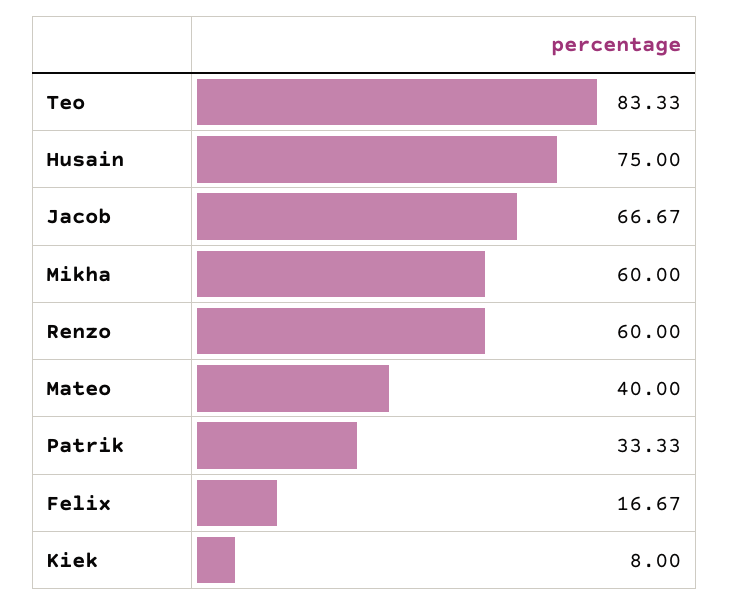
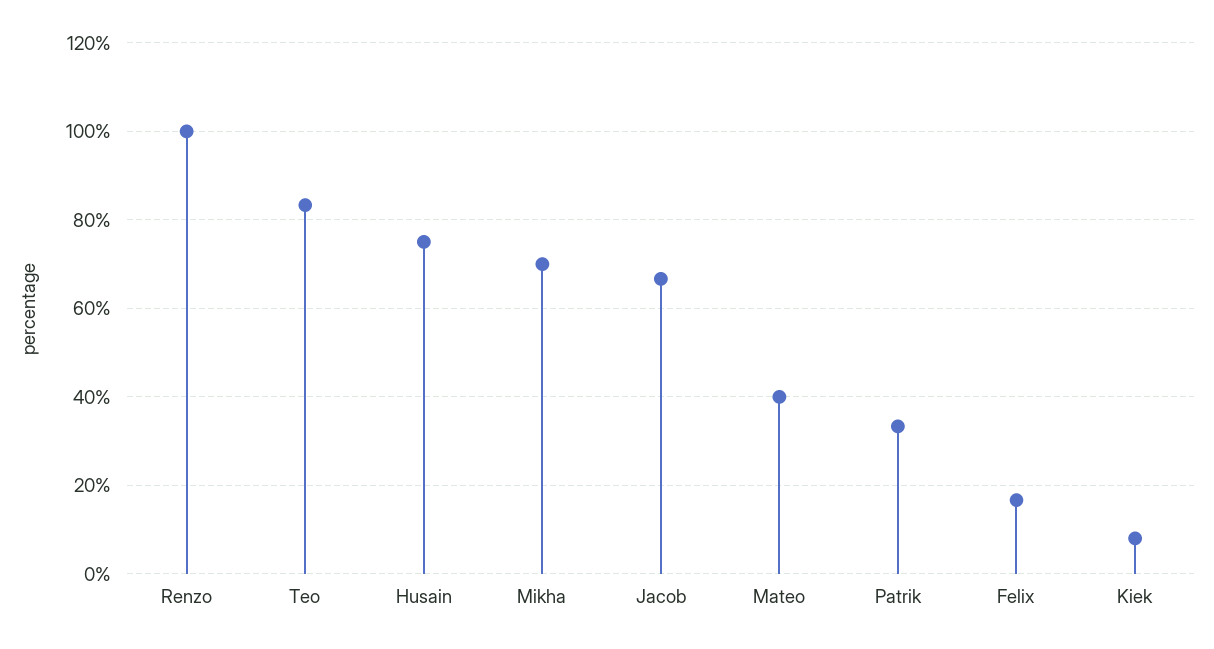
  {
    "Teo": 83.33,
    "Husain": 75,
    "Jacob": 66.67,
-   "Mikha": 60,
+   "Mikha": 70,
-   "Renzo": 60,
+   "Renzo": 100,
    "Mateo": 40,
    "Patrik": 33.33,
    "Felix": 16.67,
    "Kiek": 8
  }

